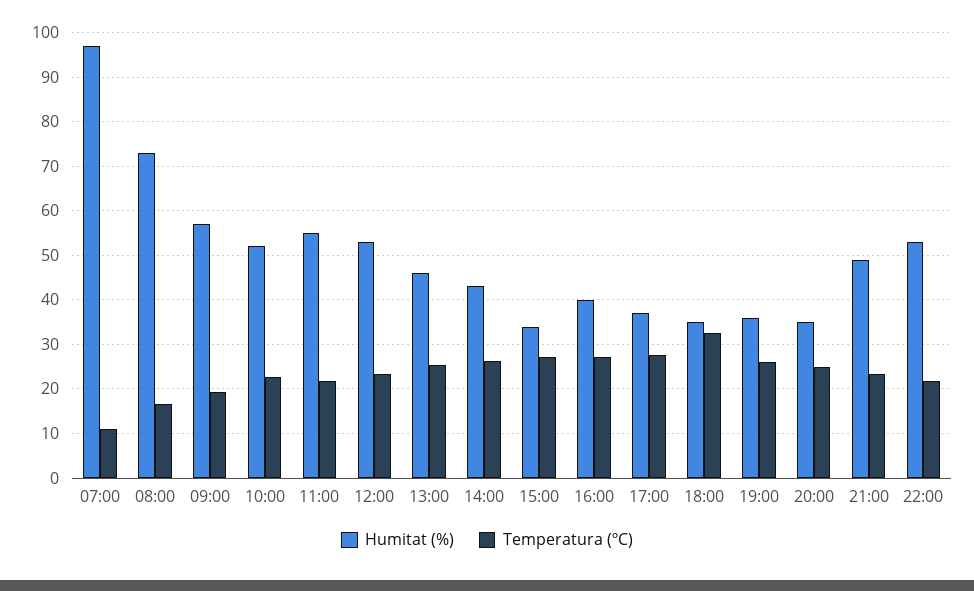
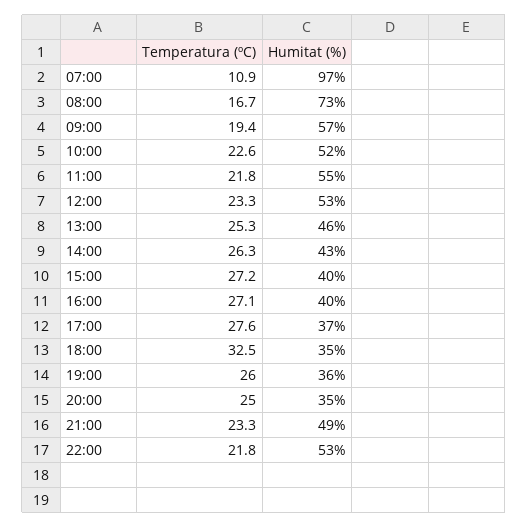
  {
    "Humitat (%)": {
      "07:00": 97,
      "08:00": 73,
      "09:00": 57,
      "10:00": 52,
      "11:00": 55,
      "12:00": 53,
      "13:00": 46,
      "14:00": 43,
-     "15:00": 34,
+     "15:00": 40,
      "16:00": 40,
      "17:00": 37,
      "18:00": 35,
      "19:00": 36,
      "20:00": 35,
      "21:00": 49,
      "22:00": 53
    },
    "Temperatura (ºC)": {
      "07:00": 10.9,
      "08:00": 16.7,
      "09:00": 19.4,
      "10:00": 22.6,
      "11:00": 21.8,
      "12:00": 23.3,
      "13:00": 25.3,
      "14:00": 26.3,
      "15:00": 27.2,
      "16:00": 27.1,
      "17:00": 27.6,
      "18:00": 32.5,
      "19:00": 26,
      "20:00": 25,
      "21:00": 23.3,
      "22:00": 21.8
    }
  }

